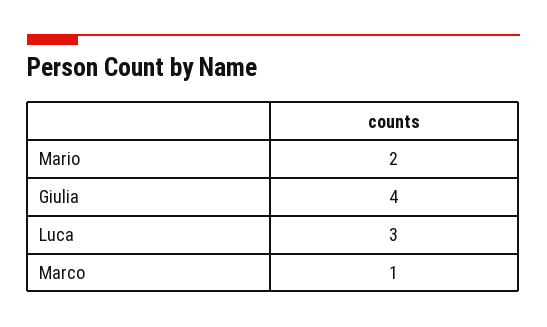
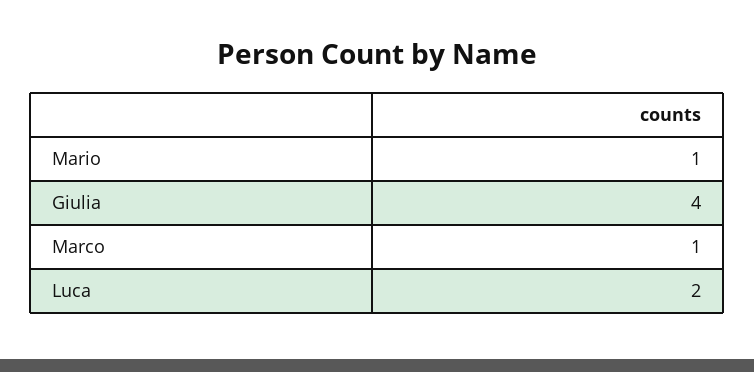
  {
-   "Mario": 2,
+   "Mario": 1,
    "Giulia": 4,
-   "Luca": 3,
+   "Luca": 2,
    "Marco": 1
  }

